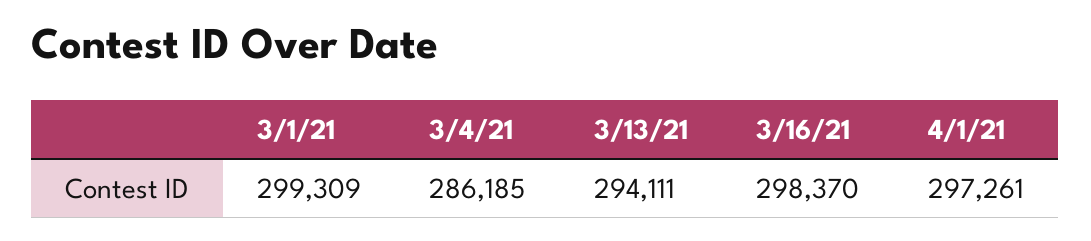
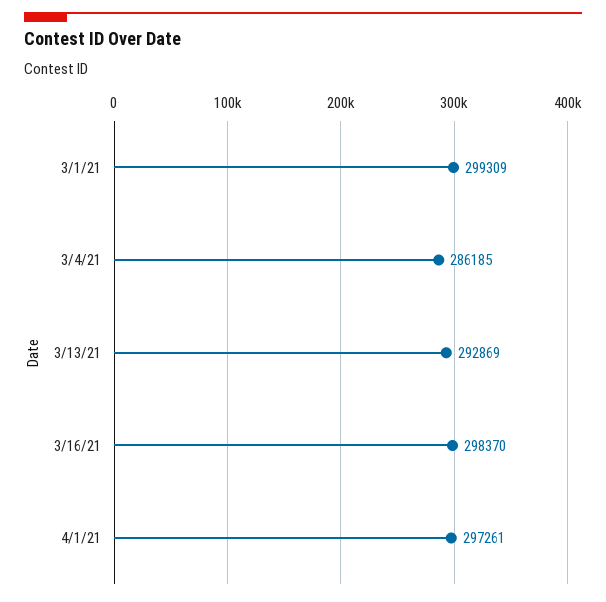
  {
    "3/1/21": 299309,
    "3/4/21": 286185,
-   "3/13/21": 294111,
+   "3/13/21": 292869,
    "3/16/21": 298370,
    "4/1/21": 297261
  }

